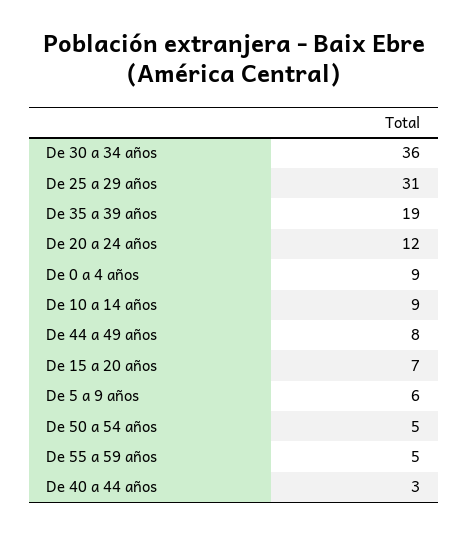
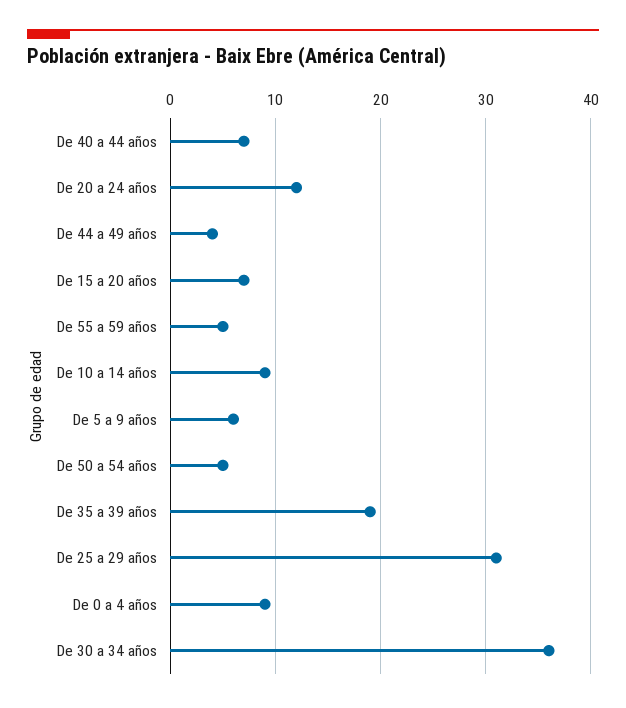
  {
    "De 30 a 34 años": 36,
    "De 25 a 29 años": 31,
    "De 35 a 39 años": 19,
    "De 20 a 24 años": 12,
    "De 0 a 4 años": 9,
    "De 10 a 14 años": 9,
-   "De 44 a 49 años": 8,
+   "De 44 a 49 años": 4,
    "De 15 a 20 años": 7,
    "De 5 a 9 años": 6,
    "De 50 a 54 años": 5,
    "De 55 a 59 años": 5,
-   "De 40 a 44 años": 3
+   "De 40 a 44 años": 7
  }

